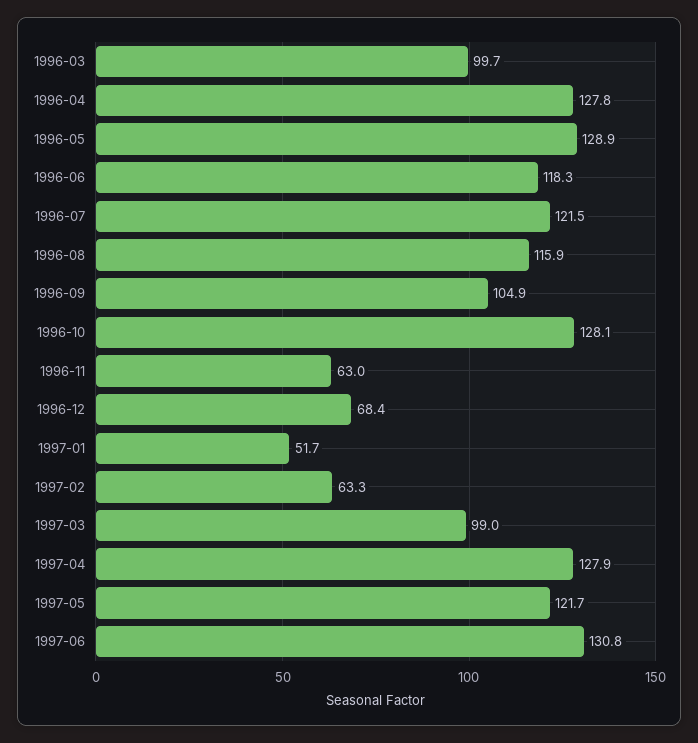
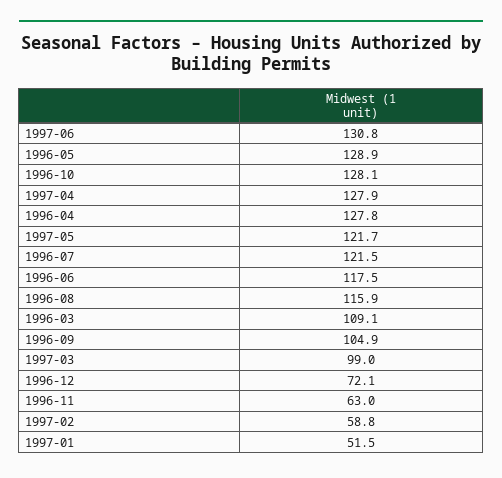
  {
-   "1996-03": 99.7,
+   "1996-03": 109.1,
    "1996-04": 127.8,
    "1996-05": 128.9,
-   "1996-06": 118.3,
+   "1996-06": 117.5,
    "1996-07": 121.5,
    "1996-08": 115.9,
    "1996-09": 104.9,
    "1996-10": 128.1,
    "1996-11": 63,
-   "1996-12": 68.4,
+   "1996-12": 72.1,
-   "1997-01": 51.7,
+   "1997-01": 51.5,
-   "1997-02": 63.3,
+   "1997-02": 58.8,
    "1997-03": 99,
    "1997-04": 127.9,
    "1997-05": 121.7,
    "1997-06": 130.8
  }

